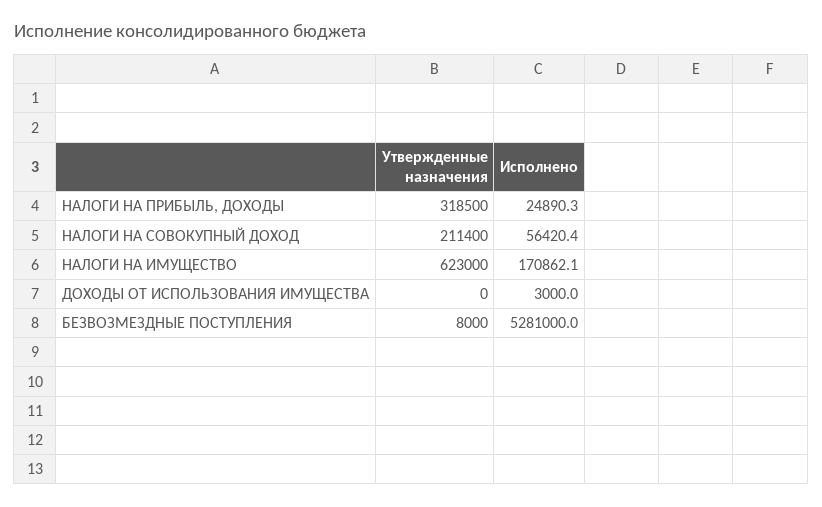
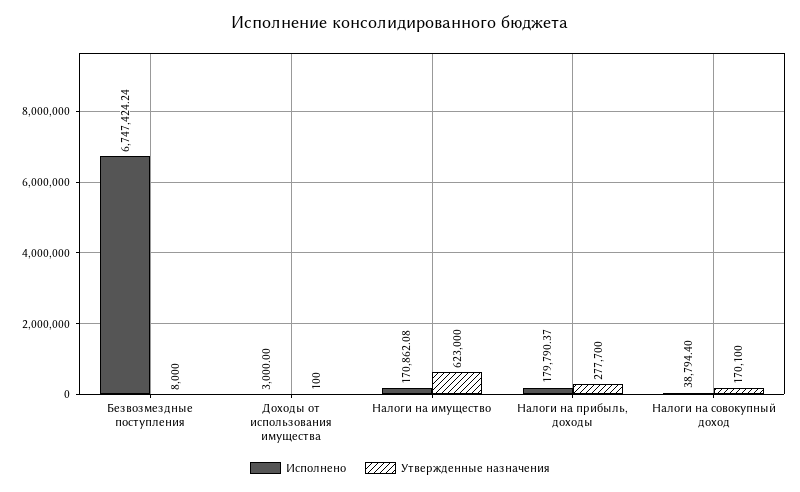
  {
    "Утвержденные назначения": {
-     "НАЛОГИ НА ПРИБЫЛЬ, ДОХОДЫ": 318500,
+     "НАЛОГИ НА ПРИБЫЛЬ, ДОХОДЫ": 277700,
-     "НАЛОГИ НА СОВОКУПНЫЙ ДОХОД": 211400,
+     "НАЛОГИ НА СОВОКУПНЫЙ ДОХОД": 170100,
      "НАЛОГИ НА ИМУЩЕСТВО": 623000,
-     "ДОХОДЫ ОТ ИСПОЛЬЗОВАНИЯ ИМУЩЕСТВА": 0,
+     "ДОХОДЫ ОТ ИСПОЛЬЗОВАНИЯ ИМУЩЕСТВА": 100,
      "БЕЗВОЗМЕЗДНЫЕ ПОСТУПЛЕНИЯ": 8000
    },
    "Исполнено": {
-     "НАЛОГИ НА ПРИБЫЛЬ, ДОХОДЫ": 24890.3,
+     "НАЛОГИ НА ПРИБЫЛЬ, ДОХОДЫ": 179790.37,
-     "НАЛОГИ НА СОВОКУПНЫЙ ДОХОД": 56420.4,
+     "НАЛОГИ НА СОВОКУПНЫЙ ДОХОД": 38794.4,
      "НАЛОГИ НА ИМУЩЕСТВО": 170862.08,
      "ДОХОДЫ ОТ ИСПОЛЬЗОВАНИЯ ИМУЩЕСТВА": 3000,
-     "БЕЗВОЗМЕЗДНЫЕ ПОСТУПЛЕНИЯ": 5281000
+     "БЕЗВОЗМЕЗДНЫЕ ПОСТУПЛЕНИЯ": 6747424.24
    }
  }

